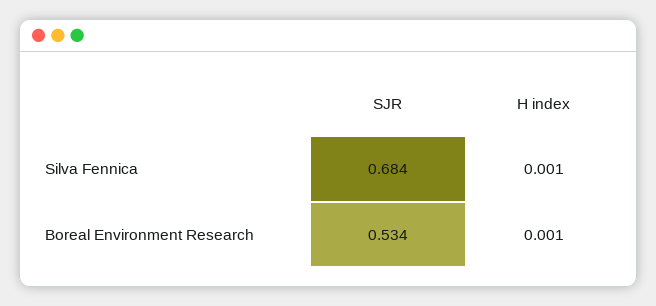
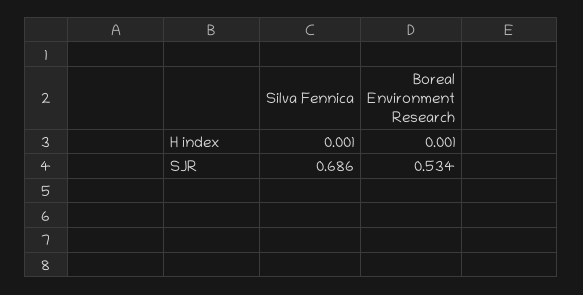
  {
    "SJR": {
-     "Silva Fennica": 0.684,
+     "Silva Fennica": 0.686,
      "Boreal Environment Research": 0.534
    },
    "H index": {
      "Silva Fennica": 0.001,
      "Boreal Environment Research": 0.001
    }
  }

